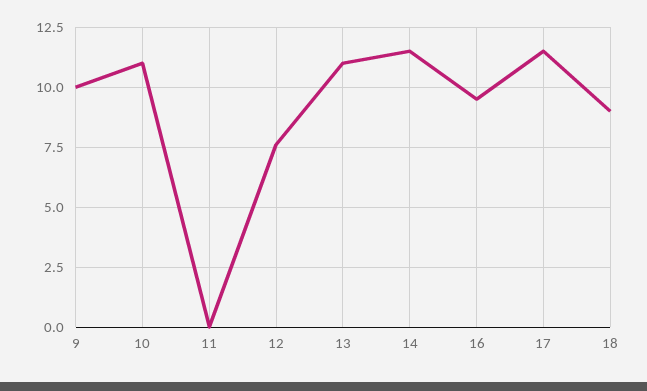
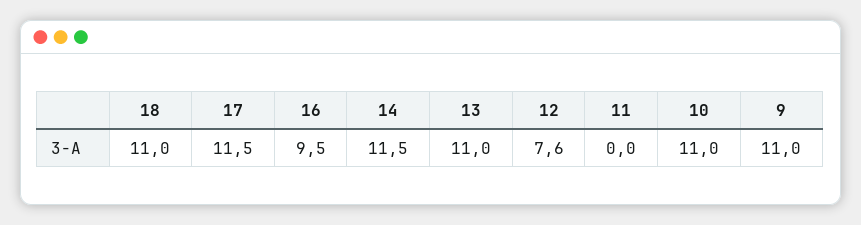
  {
-   "9": 10,
+   "9": 11,
    "10": 11,
    "11": 0,
    "12": 7.6,
    "13": 11,
    "14": 11.5,
    "16": 9.5,
    "17": 11.5,
-   "18": 9
+   "18": 11
  }

